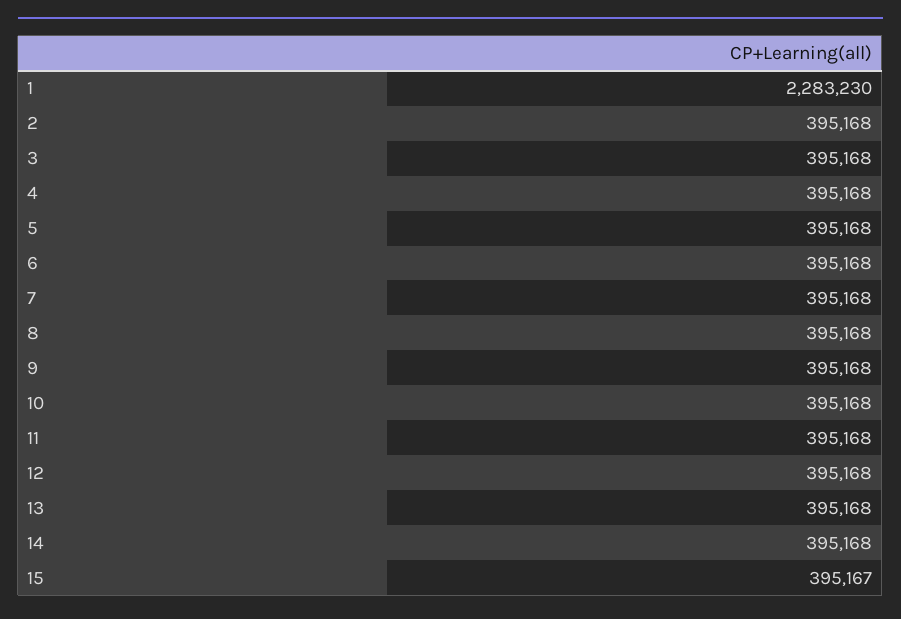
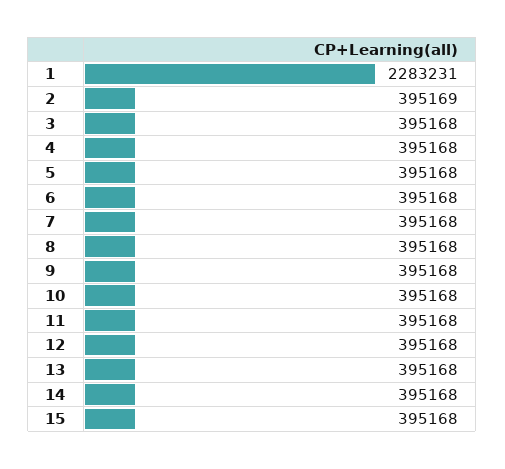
  {
-   "1": 2283230,
+   "1": 2283231,
-   "2": 395168,
+   "2": 395169,
    "3": 395168,
    "4": 395168,
    "5": 395168,
    "6": 395168,
    "7": 395168,
    "8": 395168,
    "9": 395168,
    "10": 395168,
    "11": 395168,
    "12": 395168,
    "13": 395168,
    "14": 395168,
-   "15": 395167
+   "15": 395168
  }

